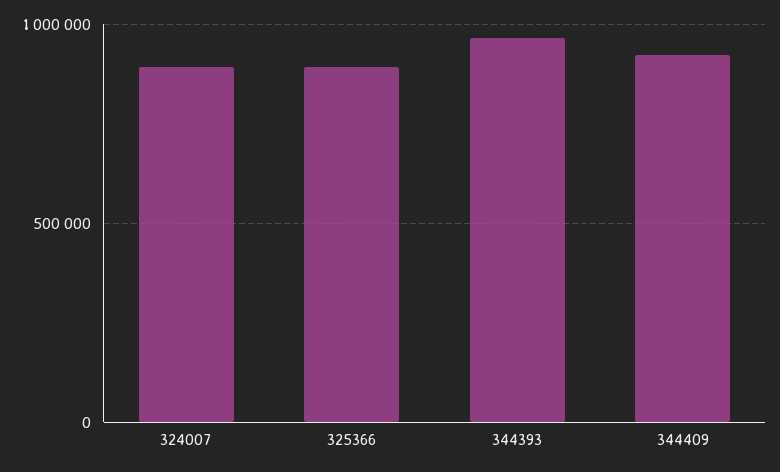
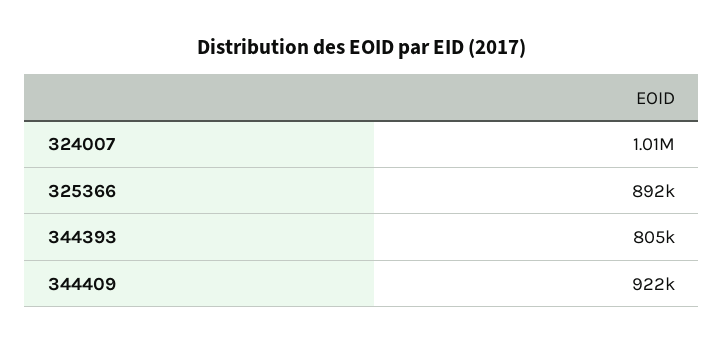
  {
-   "324007": 900000,
+   "324007": 1010000,
    "325366": 892000,
-   "344393": 950000,
+   "344393": 805000,
    "344409": 922000
  }

